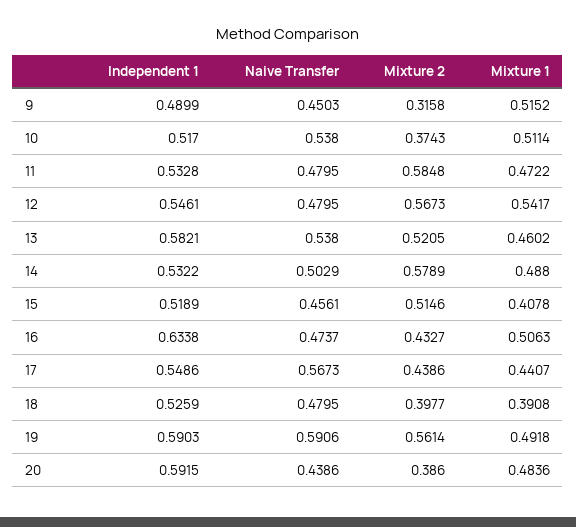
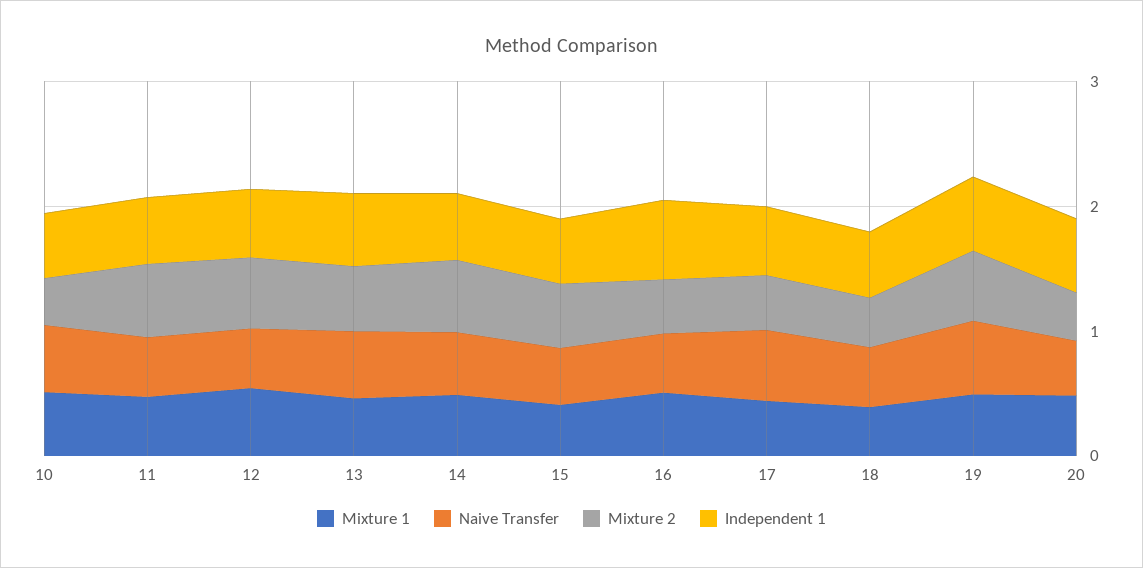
  {
    "Independent 1": {
-     "9": 0.4899,
      "10": 0.517,
      "11": 0.5328,
      "12": 0.5461,
      "13": 0.5821,
      "14": 0.5322,
      "15": 0.5189,
      "16": 0.6338,
      "17": 0.5486,
      "18": 0.5259,
      "19": 0.5903,
      "20": 0.5915
    },
    "Naive Transfer": {
-     "9": 0.4503,
      "10": 0.538,
      "11": 0.4795,
      "12": 0.4795,
      "13": 0.538,
      "14": 0.5029,
      "15": 0.4561,
      "16": 0.4737,
      "17": 0.5673,
      "18": 0.4795,
      "19": 0.5906,
      "20": 0.4386
    },
    "Mixture 2": {
-     "9": 0.3158,
      "10": 0.3743,
      "11": 0.5848,
      "12": 0.5673,
      "13": 0.5205,
      "14": 0.5789,
      "15": 0.5146,
      "16": 0.4327,
      "17": 0.4386,
      "18": 0.3977,
      "19": 0.5614,
      "20": 0.386
    },
    "Mixture 1": {
-     "9": 0.5152,
      "10": 0.5114,
      "11": 0.4722,
      "12": 0.5417,
      "13": 0.4602,
      "14": 0.488,
      "15": 0.4078,
      "16": 0.5063,
      "17": 0.4407,
      "18": 0.3908,
      "19": 0.4918,
      "20": 0.4836
    }
  }

